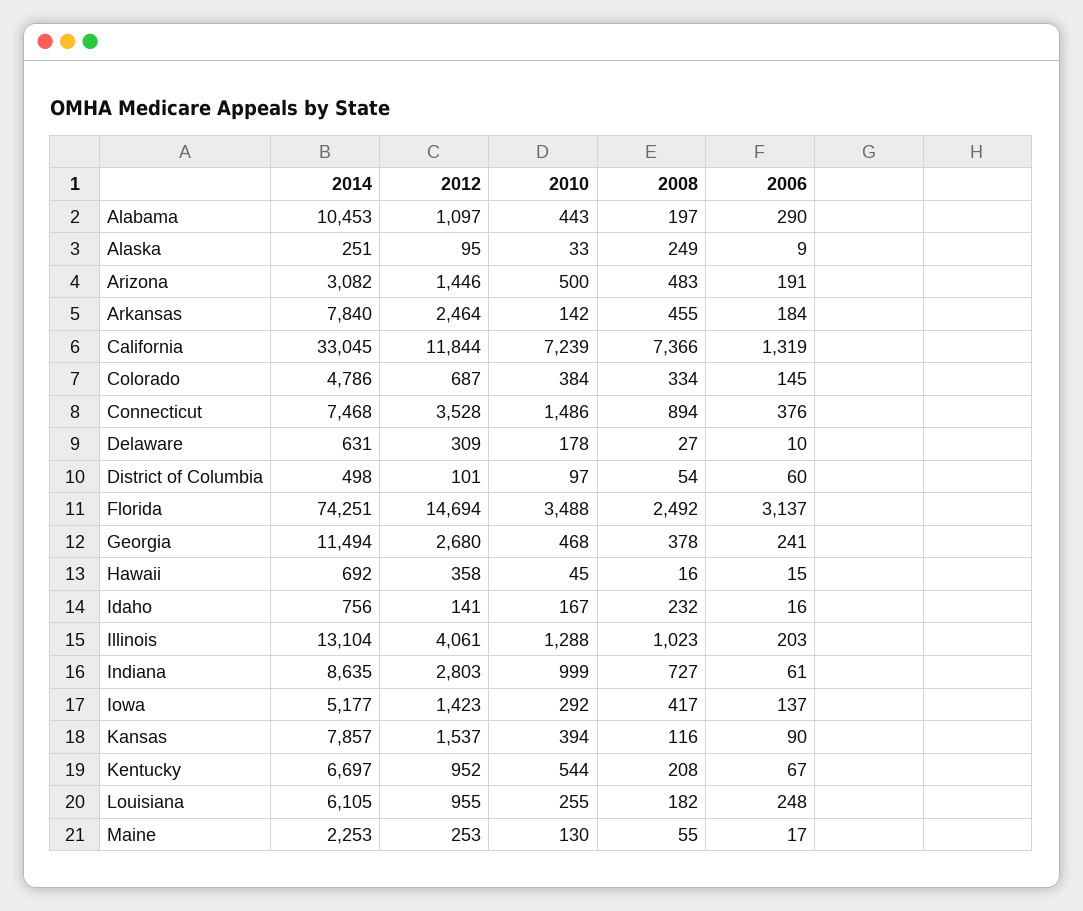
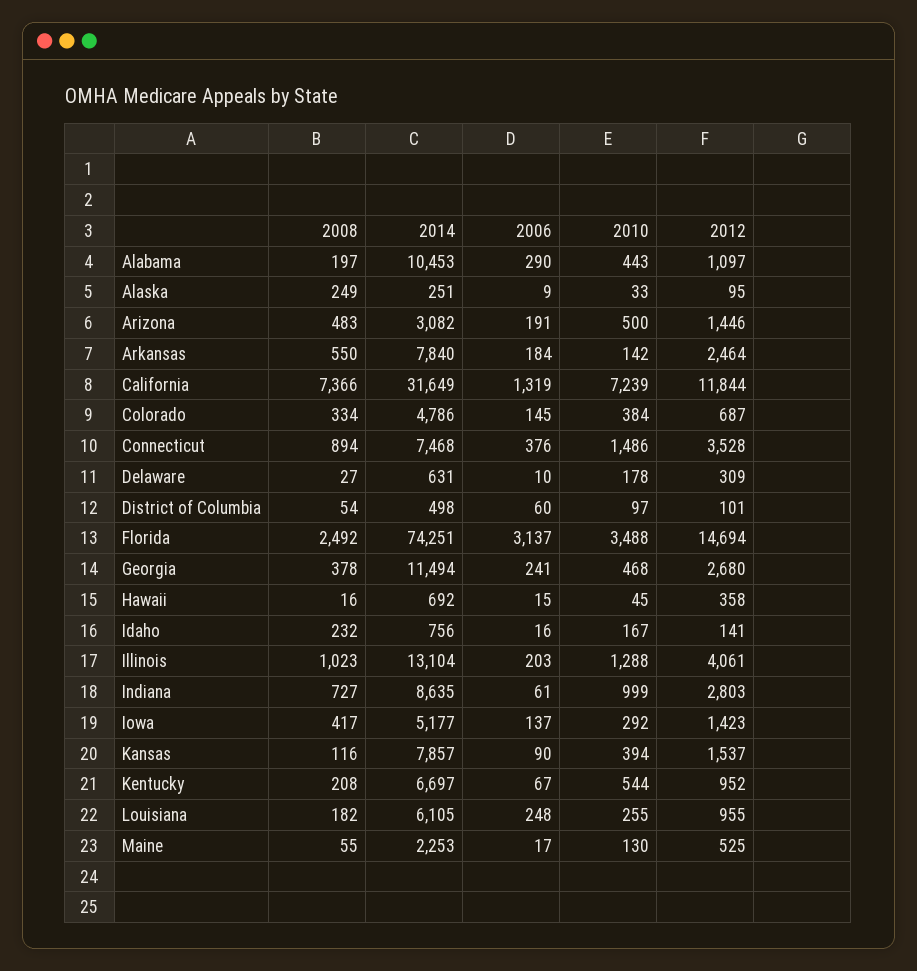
  {
    "2014": {
      "Alabama": 10453,
      "Alaska": 251,
      "Arizona": 3082,
      "Arkansas": 7840,
-     "California": 33045,
+     "California": 31649,
      "Colorado": 4786,
      "Connecticut": 7468,
      "Delaware": 631,
      "District of Columbia": 498,
      "Florida": 74251,
      "Georgia": 11494,
      "Hawaii": 692,
      "Idaho": 756,
      "Illinois": 13104,
      "Indiana": 8635,
      "Iowa": 5177,
      "Kansas": 7857,
      "Kentucky": 6697,
      "Louisiana": 6105,
      "Maine": 2253
    },
    "2012": {
      "Alabama": 1097,
      "Alaska": 95,
      "Arizona": 1446,
      "Arkansas": 2464,
      "California": 11844,
      "Colorado": 687,
      "Connecticut": 3528,
      "Delaware": 309,
      "District of Columbia": 101,
      "Florida": 14694,
      "Georgia": 2680,
      "Hawaii": 358,
      "Idaho": 141,
      "Illinois": 4061,
      "Indiana": 2803,
      "Iowa": 1423,
      "Kansas": 1537,
      "Kentucky": 952,
      "Louisiana": 955,
-     "Maine": 253
+     "Maine": 525
    },
    "2010": {
      "Alabama": 443,
      "Alaska": 33,
      "Arizona": 500,
      "Arkansas": 142,
      "California": 7239,
      "Colorado": 384,
      "Connecticut": 1486,
      "Delaware": 178,
      "District of Columbia": 97,
      "Florida": 3488,
      "Georgia": 468,
      "Hawaii": 45,
      "Idaho": 167,
      "Illinois": 1288,
      "Indiana": 999,
      "Iowa": 292,
      "Kansas": 394,
      "Kentucky": 544,
      "Louisiana": 255,
      "Maine": 130
    },
    "2008": {
      "Alabama": 197,
      "Alaska": 249,
      "Arizona": 483,
-     "Arkansas": 455,
+     "Arkansas": 550,
      "California": 7366,
      "Colorado": 334,
      "Connecticut": 894,
      "Delaware": 27,
      "District of Columbia": 54,
      "Florida": 2492,
      "Georgia": 378,
      "Hawaii": 16,
      "Idaho": 232,
      "Illinois": 1023,
      "Indiana": 727,
      "Iowa": 417,
      "Kansas": 116,
      "Kentucky": 208,
      "Louisiana": 182,
      "Maine": 55
    },
    "2006": {
      "Alabama": 290,
      "Alaska": 9,
      "Arizona": 191,
      "Arkansas": 184,
      "California": 1319,
      "Colorado": 145,
      "Connecticut": 376,
      "Delaware": 10,
      "District of Columbia": 60,
      "Florida": 3137,
      "Georgia": 241,
      "Hawaii": 15,
      "Idaho": 16,
      "Illinois": 203,
      "Indiana": 61,
      "Iowa": 137,
      "Kansas": 90,
      "Kentucky": 67,
      "Louisiana": 248,
      "Maine": 17
    }
  }

